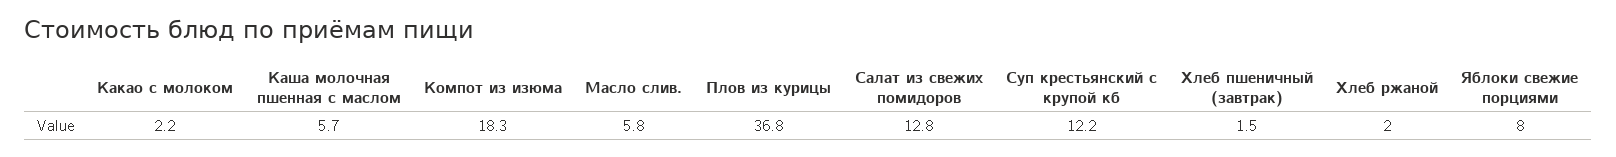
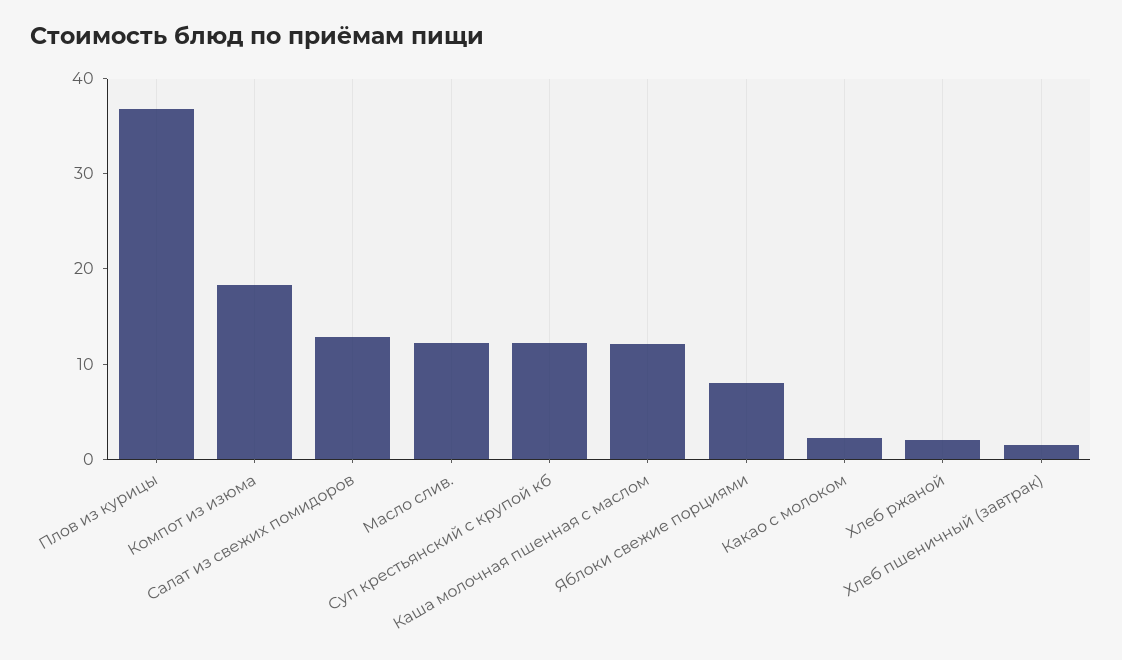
  {
    "Какао с молоком": 2.2,
-   "Каша молочная пшенная с маслом": 5.7,
+   "Каша молочная пшенная с маслом": 12,
    "Компот из изюма": 18.3,
-   "Масло слив.": 5.8,
+   "Масло слив.": 12,
    "Плов из курицы": 36.8,
    "Салат из свежих помидоров": 12.8,
    "Суп крестьянский с крупой кб": 12.2,
    "Хлеб пшеничный (завтрак)": 1.5,
    "Хлеб ржаной": 2,
    "Яблоки свежие порциями": 8
  }

